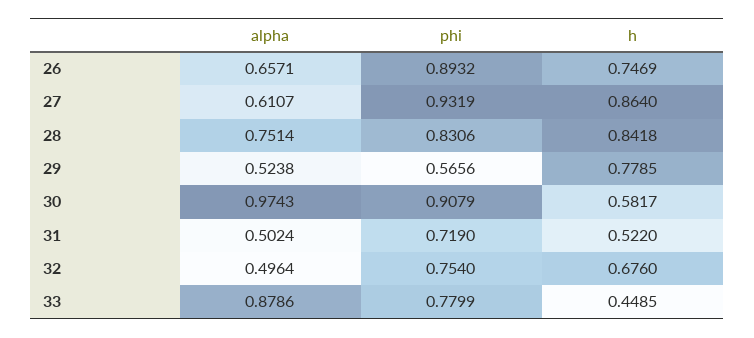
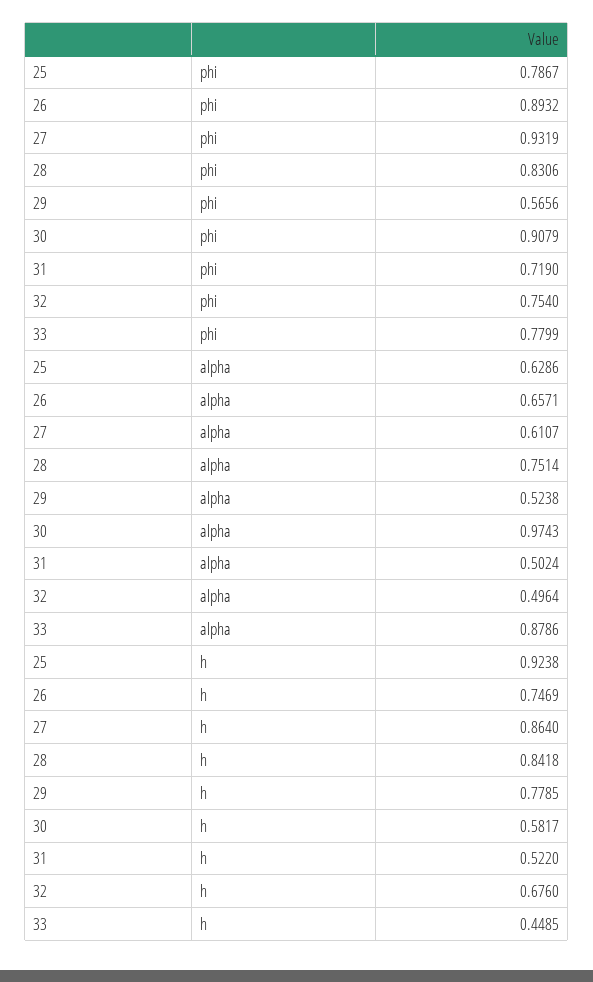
  {
    "alpha": {
      "26": 0.6571,
      "27": 0.6107,
      "28": 0.7514,
      "29": 0.5238,
      "30": 0.9743,
      "31": 0.5024,
      "32": 0.4964,
-     "33": 0.8786
+     "33": 0.8786,
+     "25": 0.6286
    },
    "phi": {
      "26": 0.8932,
      "27": 0.9319,
      "28": 0.8306,
      "29": 0.5656,
      "30": 0.9079,
      "31": 0.719,
      "32": 0.754,
-     "33": 0.7799
+     "33": 0.7799,
+     "25": 0.7867
    },
    "h": {
      "26": 0.7469,
      "27": 0.864,
      "28": 0.8418,
      "29": 0.7785,
      "30": 0.5817,
      "31": 0.522,
      "32": 0.676,
-     "33": 0.4485
+     "33": 0.4485,
+     "25": 0.9238
    }
  }

